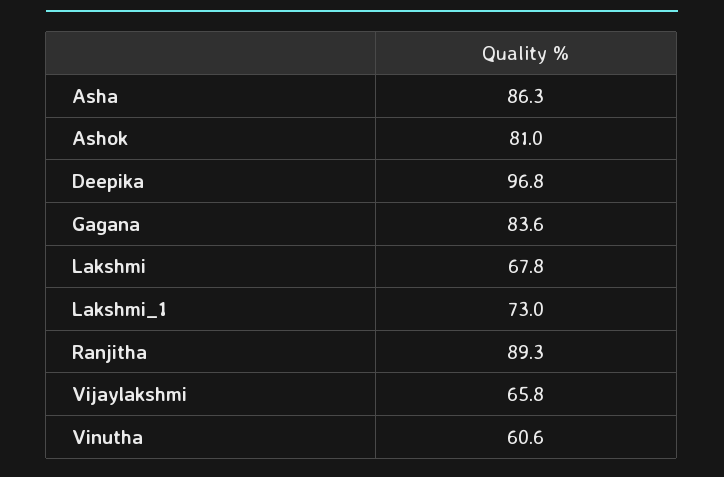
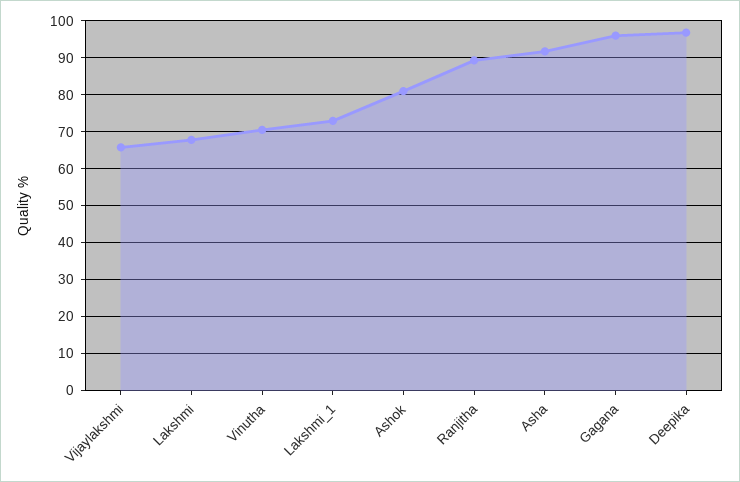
  {
-   "Asha": 86.3,
+   "Asha": 92,
    "Ashok": 81,
    "Deepika": 96.8,
-   "Gagana": 83.6,
+   "Gagana": 96,
    "Lakshmi": 67.8,
    "Lakshmi_1": 73,
    "Ranjitha": 89.3,
    "Vijaylakshmi": 65.8,
-   "Vinutha": 60.6
+   "Vinutha": 70
  }

